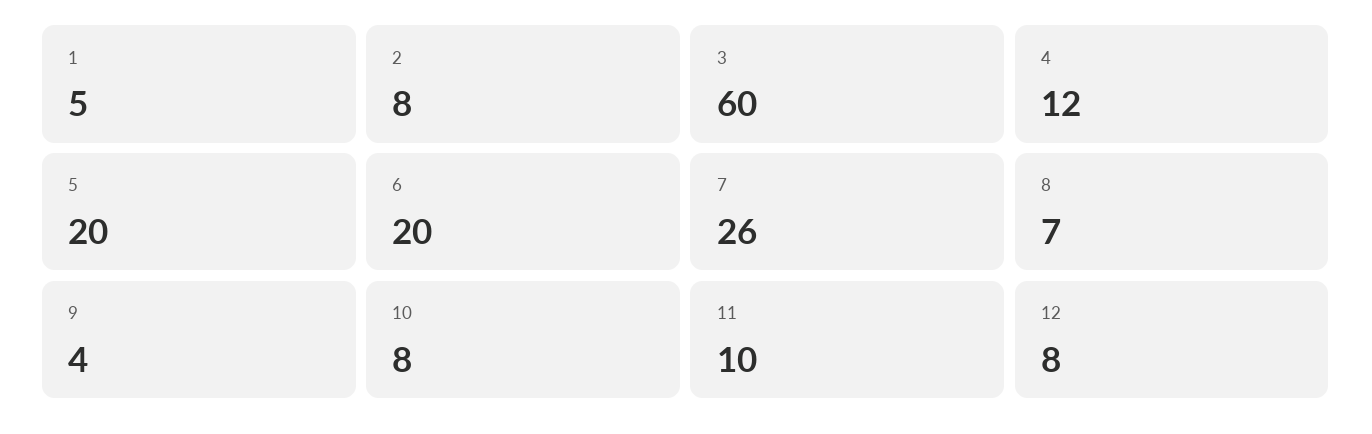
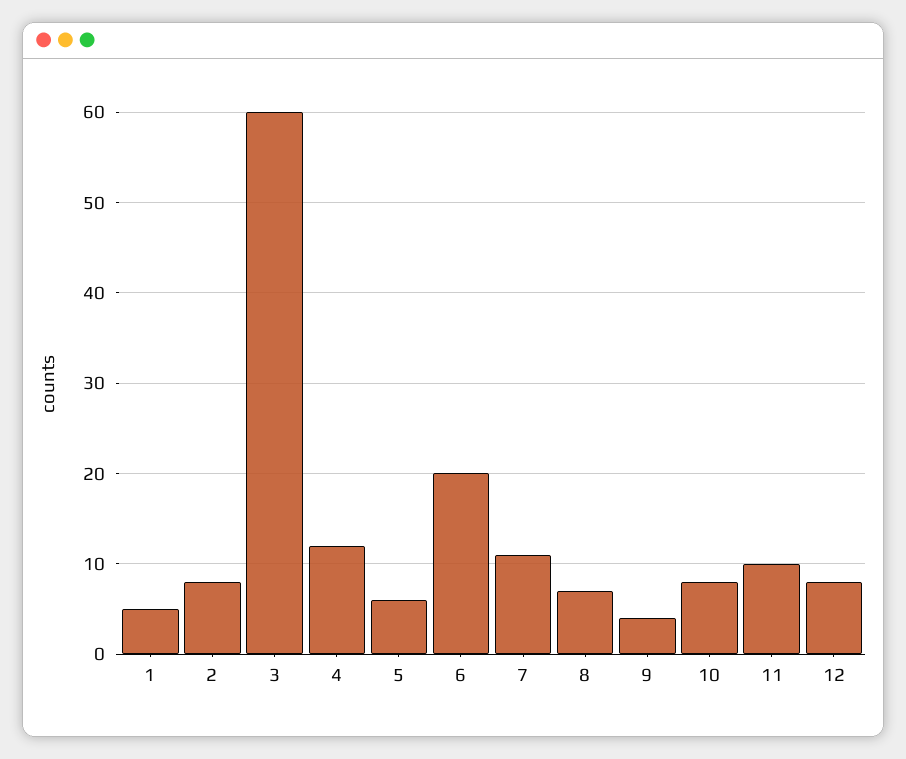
  {
    "1": 5,
    "2": 8,
    "3": 60,
    "4": 12,
-   "5": 20,
+   "5": 6,
    "6": 20,
-   "7": 26,
+   "7": 11,
    "8": 7,
    "9": 4,
    "10": 8,
    "11": 10,
    "12": 8
  }

